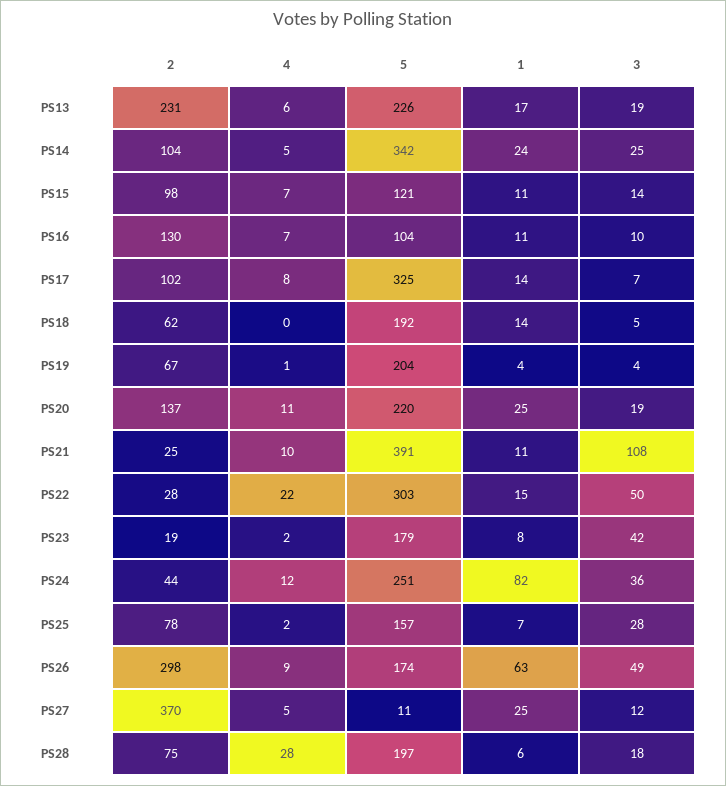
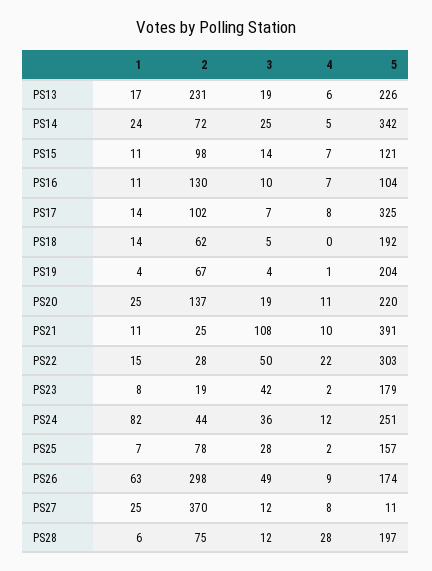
  {
    "2": {
      "PS13": 231,
-     "PS14": 104,
+     "PS14": 72,
      "PS15": 98,
      "PS16": 130,
      "PS17": 102,
      "PS18": 62,
      "PS19": 67,
      "PS20": 137,
      "PS21": 25,
      "PS22": 28,
      "PS23": 19,
      "PS24": 44,
      "PS25": 78,
      "PS26": 298,
      "PS27": 370,
      "PS28": 75
    },
    "4": {
      "PS13": 6,
      "PS14": 5,
      "PS15": 7,
      "PS16": 7,
      "PS17": 8,
      "PS18": 0,
      "PS19": 1,
      "PS20": 11,
      "PS21": 10,
      "PS22": 22,
      "PS23": 2,
      "PS24": 12,
      "PS25": 2,
      "PS26": 9,
-     "PS27": 5,
+     "PS27": 8,
      "PS28": 28
    },
    "5": {
      "PS13": 226,
      "PS14": 342,
      "PS15": 121,
      "PS16": 104,
      "PS17": 325,
      "PS18": 192,
      "PS19": 204,
      "PS20": 220,
      "PS21": 391,
      "PS22": 303,
      "PS23": 179,
      "PS24": 251,
      "PS25": 157,
      "PS26": 174,
      "PS27": 11,
      "PS28": 197
    },
    "1": {
      "PS13": 17,
      "PS14": 24,
      "PS15": 11,
      "PS16": 11,
      "PS17": 14,
      "PS18": 14,
      "PS19": 4,
      "PS20": 25,
      "PS21": 11,
      "PS22": 15,
      "PS23": 8,
      "PS24": 82,
      "PS25": 7,
      "PS26": 63,
      "PS27": 25,
      "PS28": 6
    },
    "3": {
      "PS13": 19,
      "PS14": 25,
      "PS15": 14,
      "PS16": 10,
      "PS17": 7,
      "PS18": 5,
      "PS19": 4,
      "PS20": 19,
      "PS21": 108,
      "PS22": 50,
      "PS23": 42,
      "PS24": 36,
      "PS25": 28,
      "PS26": 49,
      "PS27": 12,
-     "PS28": 18
+     "PS28": 12
    }
  }

